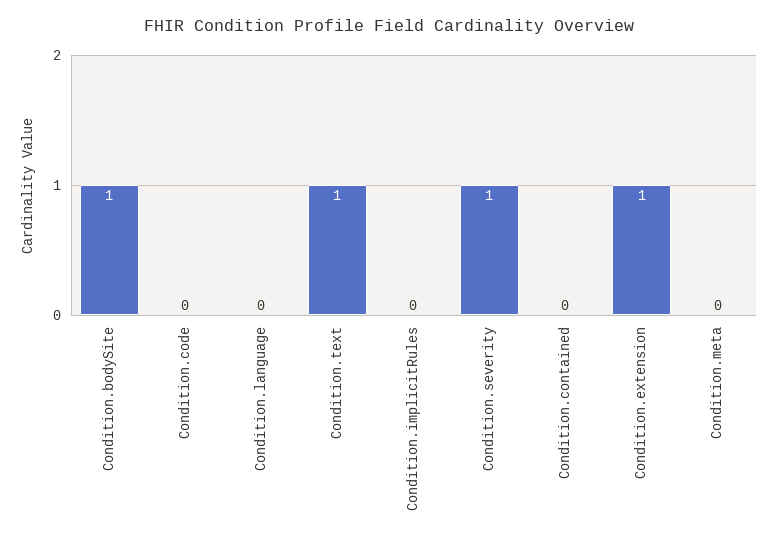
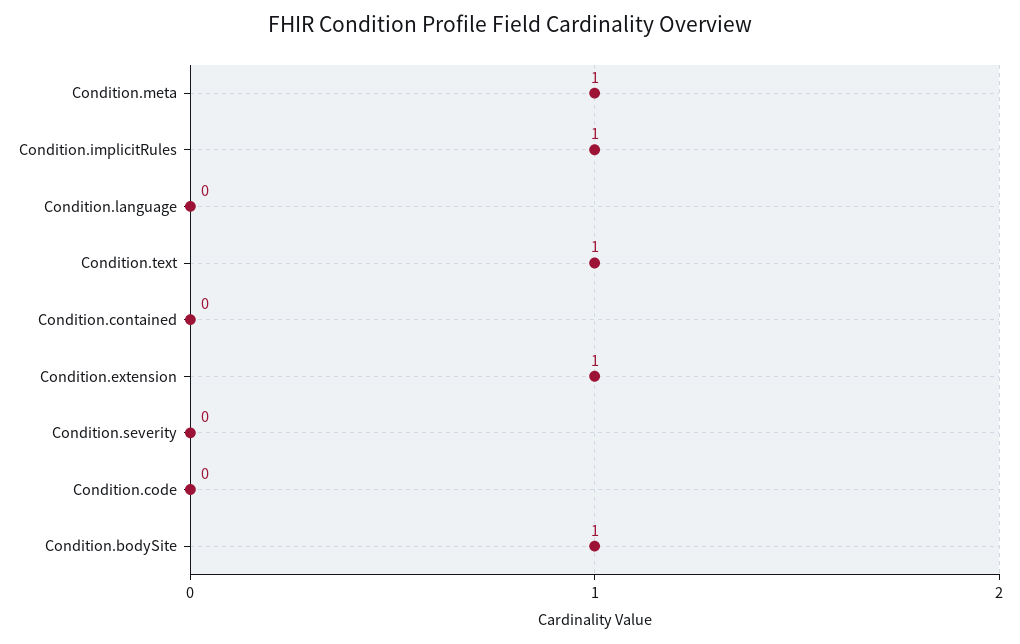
  {
    "Condition.bodySite": 1,
    "Condition.code": 0,
    "Condition.language": 0,
    "Condition.text": 1,
-   "Condition.implicitRules": 0,
+   "Condition.implicitRules": 1,
-   "Condition.severity": 1,
+   "Condition.severity": 0,
    "Condition.contained": 0,
    "Condition.extension": 1,
-   "Condition.meta": 0
+   "Condition.meta": 1
  }

